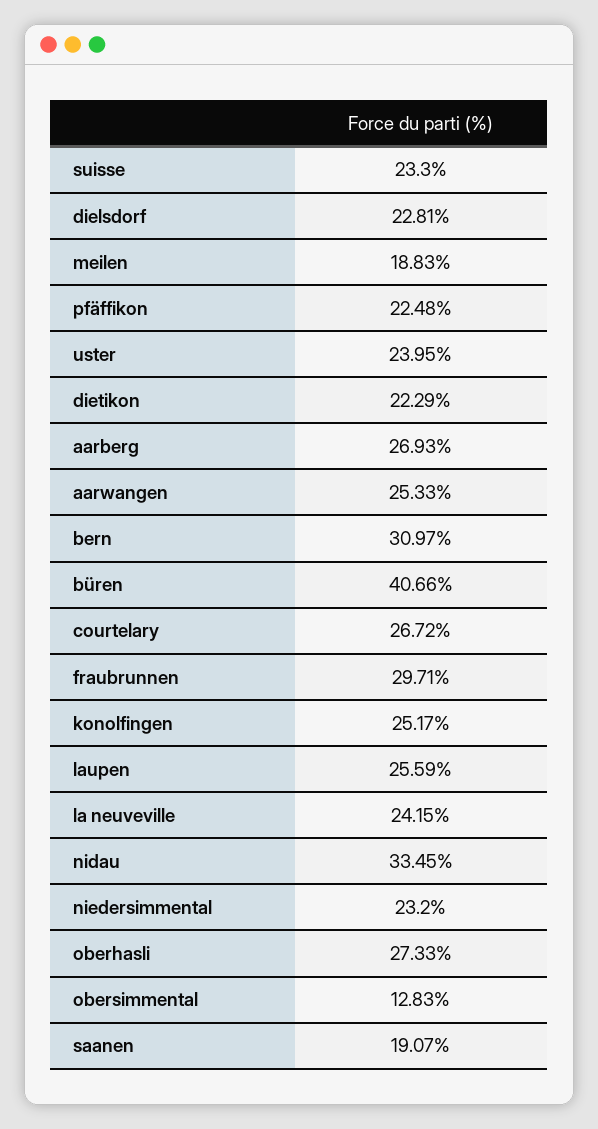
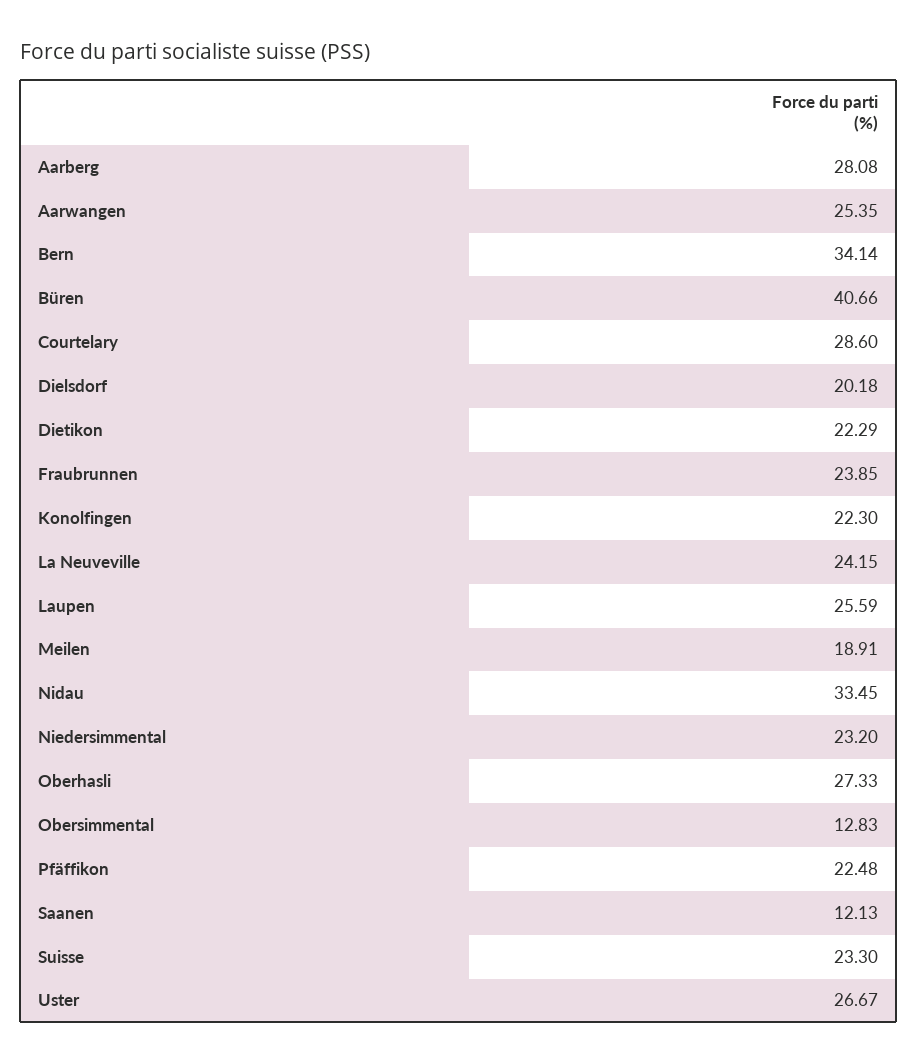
  {
    "suisse": 23.3,
-   "dielsdorf": 22.81,
+   "dielsdorf": 20.18,
-   "meilen": 18.83,
+   "meilen": 18.91,
    "pfäffikon": 22.48,
-   "uster": 23.95,
+   "uster": 26.67,
    "dietikon": 22.29,
-   "aarberg": 26.93,
+   "aarberg": 28.08,
-   "aarwangen": 25.33,
+   "aarwangen": 25.35,
-   "bern": 30.97,
+   "bern": 34.14,
    "büren": 40.66,
-   "courtelary": 26.72,
+   "courtelary": 28.6,
-   "fraubrunnen": 29.71,
+   "fraubrunnen": 23.85,
-   "konolfingen": 25.17,
+   "konolfingen": 22.3,
    "laupen": 25.59,
    "la neuveville": 24.15,
    "nidau": 33.45,
    "niedersimmental": 23.2,
    "oberhasli": 27.33,
    "obersimmental": 12.83,
-   "saanen": 19.07
+   "saanen": 12.13
  }

